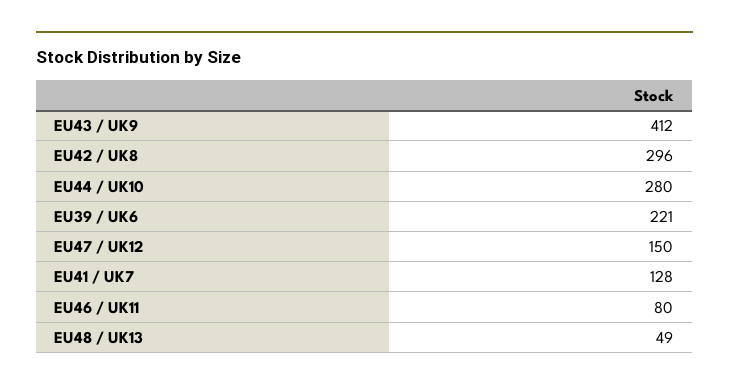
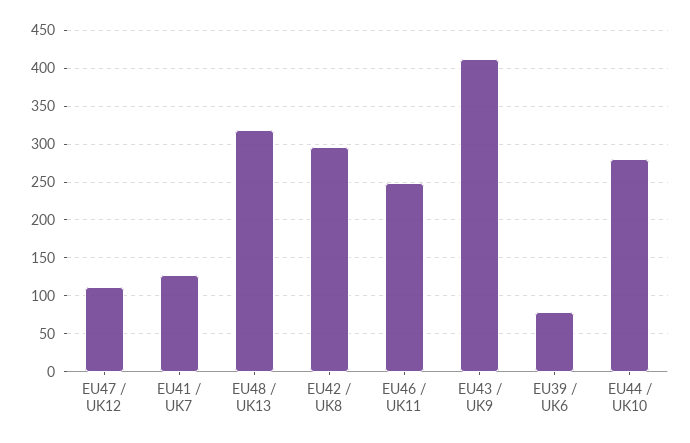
  {
    "EU43 / UK9": 412,
    "EU42 / UK8": 296,
    "EU44 / UK10": 280,
-   "EU39 / UK6": 221,
+   "EU39 / UK6": 80,
-   "EU47 / UK12": 150,
+   "EU47 / UK12": 110,
    "EU41 / UK7": 128,
-   "EU46 / UK11": 80,
+   "EU46 / UK11": 250,
-   "EU48 / UK13": 49
+   "EU48 / UK13": 320
  }

